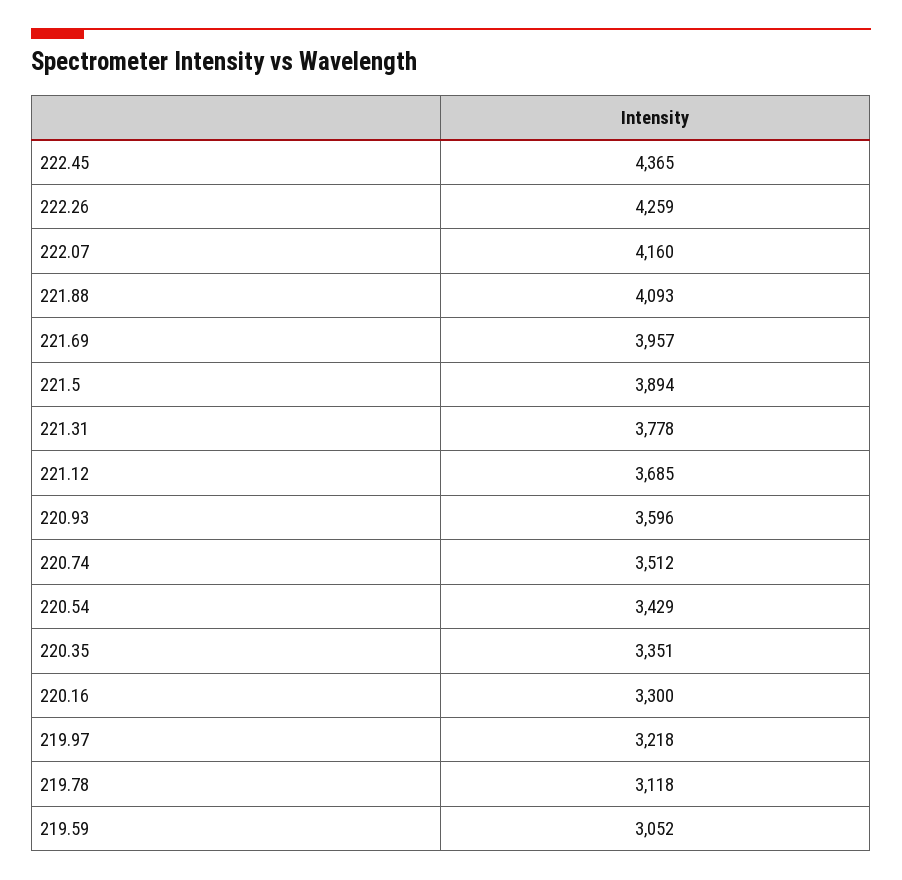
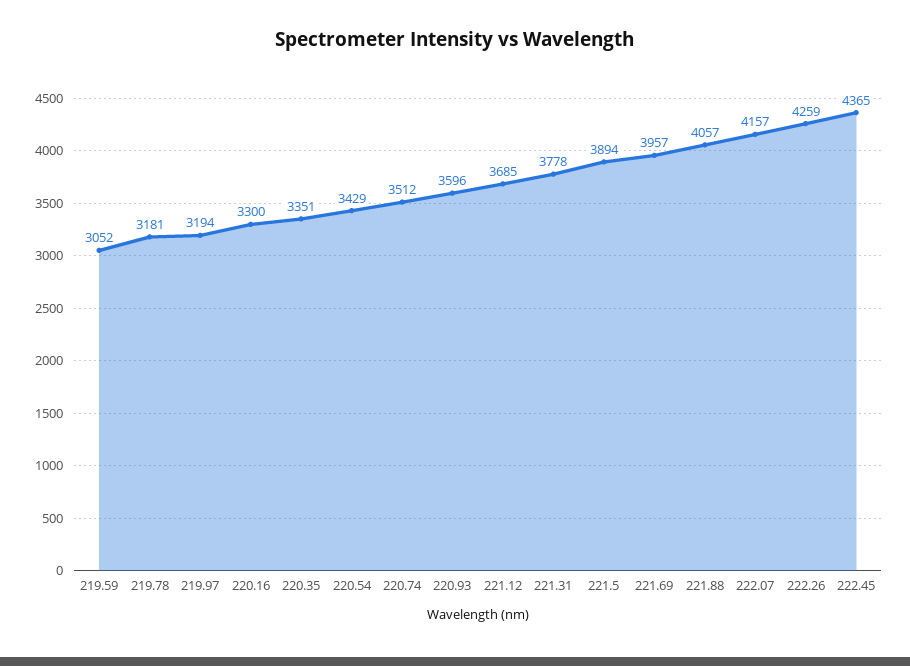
  {
    "222.45": 4365,
    "222.26": 4259,
-   "222.07": 4160,
+   "222.07": 4157,
-   "221.88": 4093,
+   "221.88": 4057,
    "221.69": 3957,
    "221.5": 3894,
    "221.31": 3778,
    "221.12": 3685,
    "220.93": 3596,
    "220.74": 3512,
    "220.54": 3429,
    "220.35": 3351,
    "220.16": 3300,
-   "219.97": 3218,
+   "219.97": 3194,
-   "219.78": 3118,
+   "219.78": 3181,
    "219.59": 3052
  }

